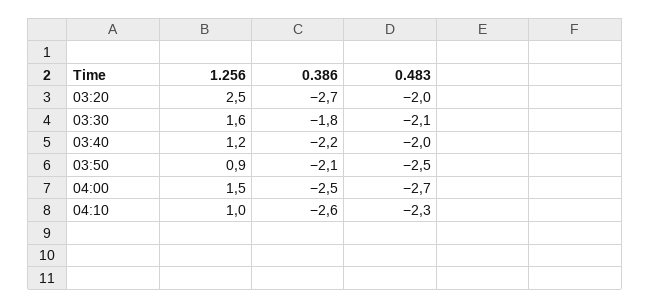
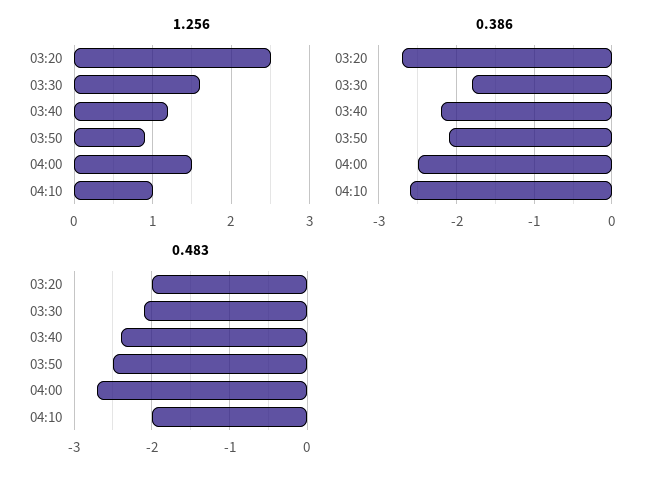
  {
    "1.256": {
      "03:20": 2.5,
      "03:30": 1.6,
      "03:40": 1.2,
      "03:50": 0.9,
      "04:00": 1.5,
      "04:10": 1
    },
    "0.386": {
      "03:20": -2.7,
      "03:30": -1.8,
      "03:40": -2.2,
      "03:50": -2.1,
      "04:00": -2.5,
      "04:10": -2.6
    },
    "0.483": {
      "03:20": -2,
      "03:30": -2.1,
-     "03:40": -2,
+     "03:40": -2.4,
      "03:50": -2.5,
      "04:00": -2.7,
-     "04:10": -2.3
+     "04:10": -2
    }
  }

